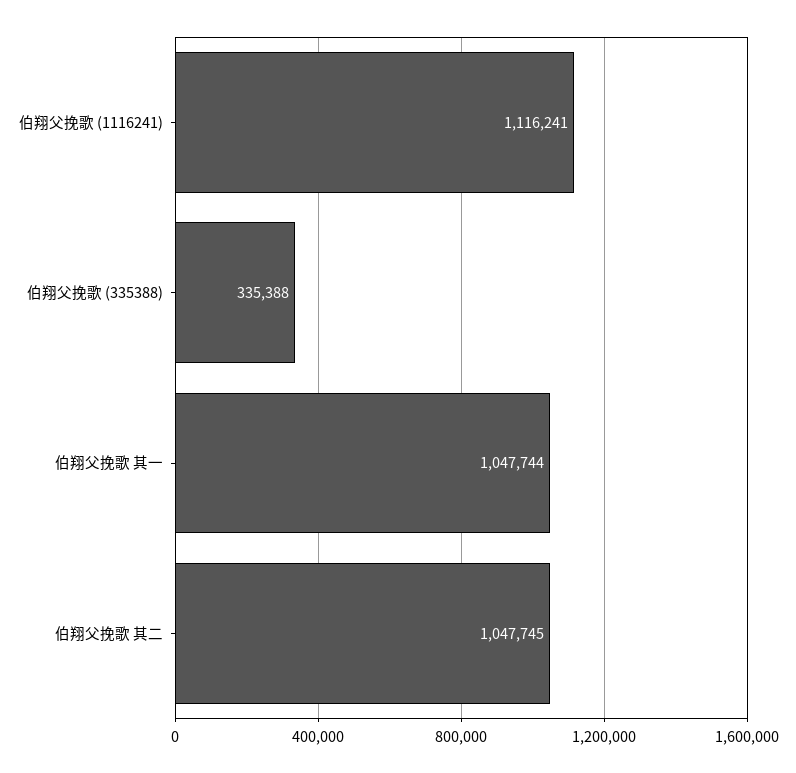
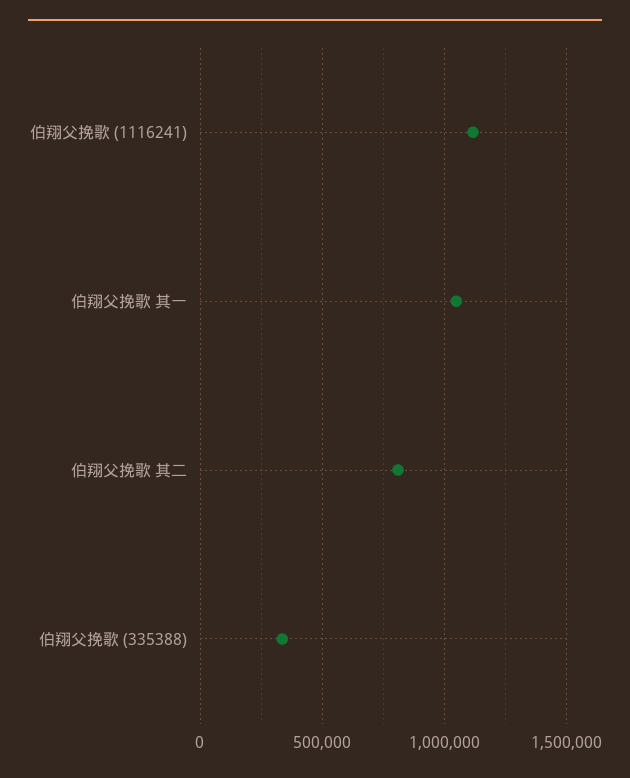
  {
    "伯翔父挽歌 (1116241)": 1116241,
    "伯翔父挽歌 (335388)": 335388,
    "伯翔父挽歌 其一": 1047744,
-   "伯翔父挽歌 其二": 1047745
+   "伯翔父挽歌 其二": 800000
  }

